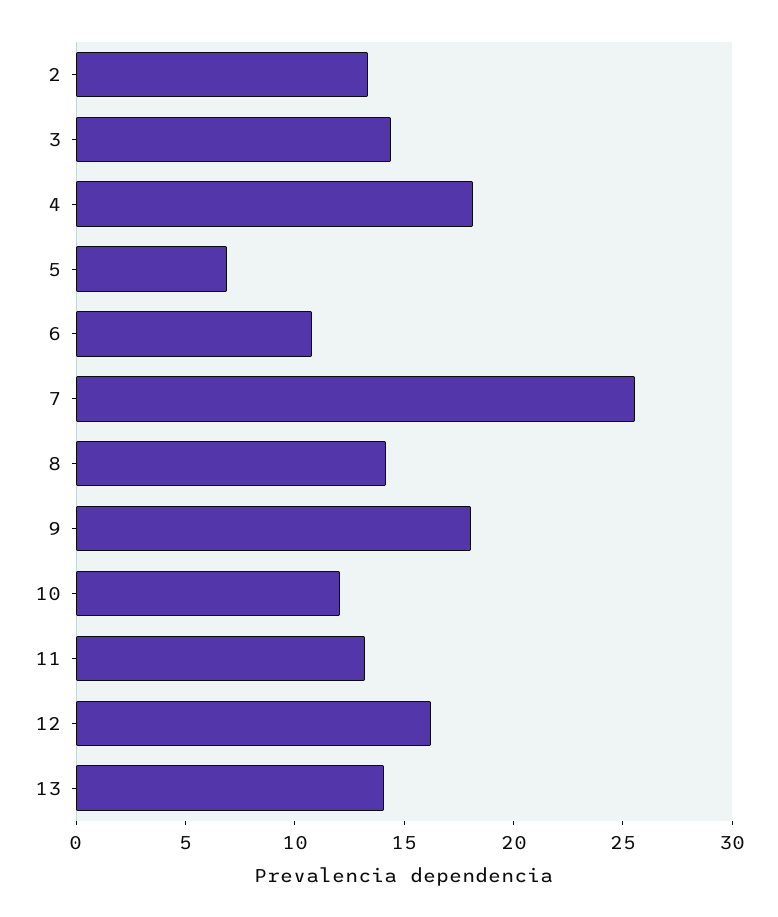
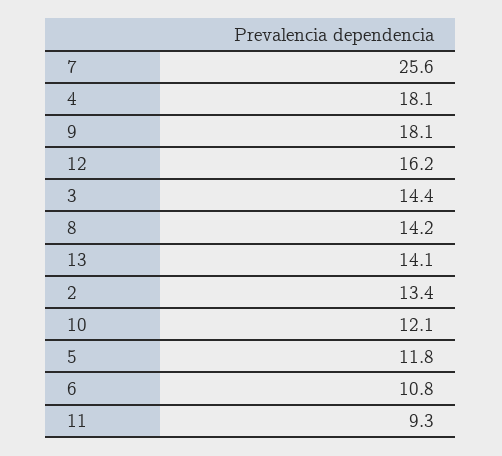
  {
    "2": 13.4,
    "3": 14.4,
    "4": 18.1,
-   "5": 7,
+   "5": 11.8,
    "6": 10.8,
    "7": 25.6,
    "8": 14.2,
    "9": 18.1,
    "10": 12.1,
-   "11": 13,
+   "11": 9.3,
    "12": 16.2,
    "13": 14.1
  }

